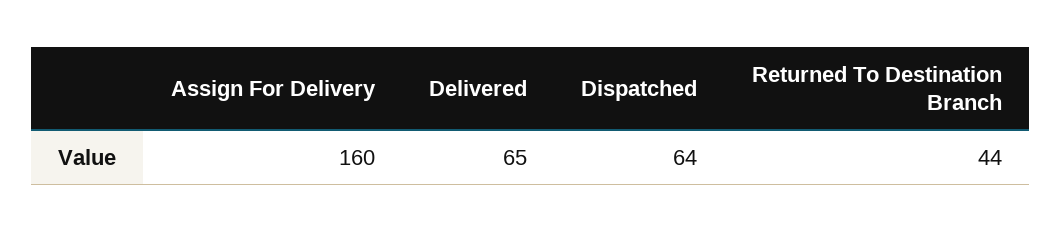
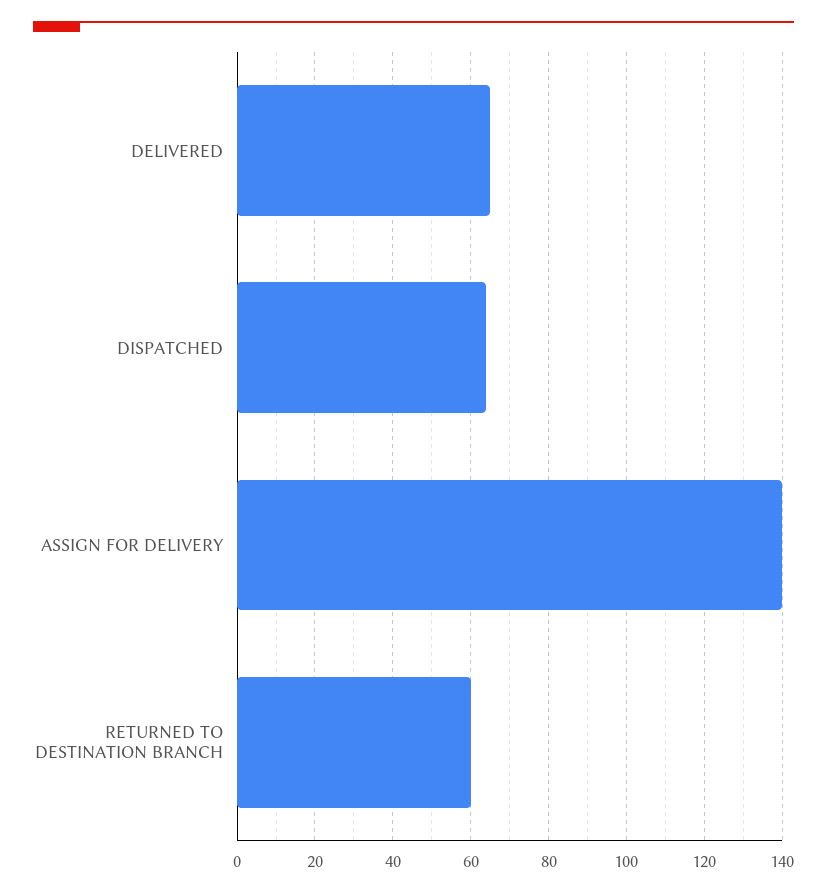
  {
-   "Assign For Delivery": 160,
+   "Assign For Delivery": 140,
    "Delivered": 65,
    "Dispatched": 64,
-   "Returned To Destination Branch": 44
+   "Returned To Destination Branch": 60
  }

